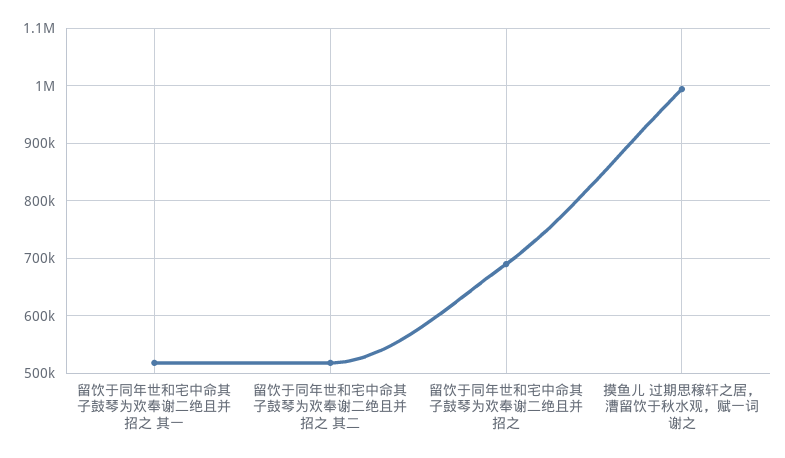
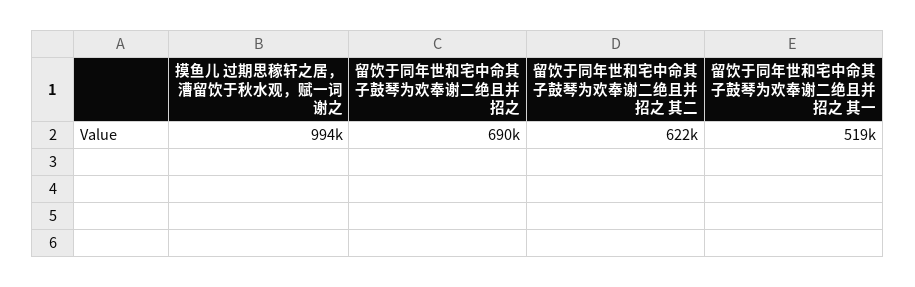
  {
    "留饮于同年世和宅中命其子鼓琴为欢奉谢二绝且并招之 其一": 519000,
-   "留饮于同年世和宅中命其子鼓琴为欢奉谢二绝且并招之 其二": 520000,
+   "留饮于同年世和宅中命其子鼓琴为欢奉谢二绝且并招之 其二": 622000,
    "留饮于同年世和宅中命其子鼓琴为欢奉谢二绝且并招之": 690000,
    "摸鱼儿 过期思稼轩之居，漕留饮于秋水观，赋一词谢之": 994000
  }

